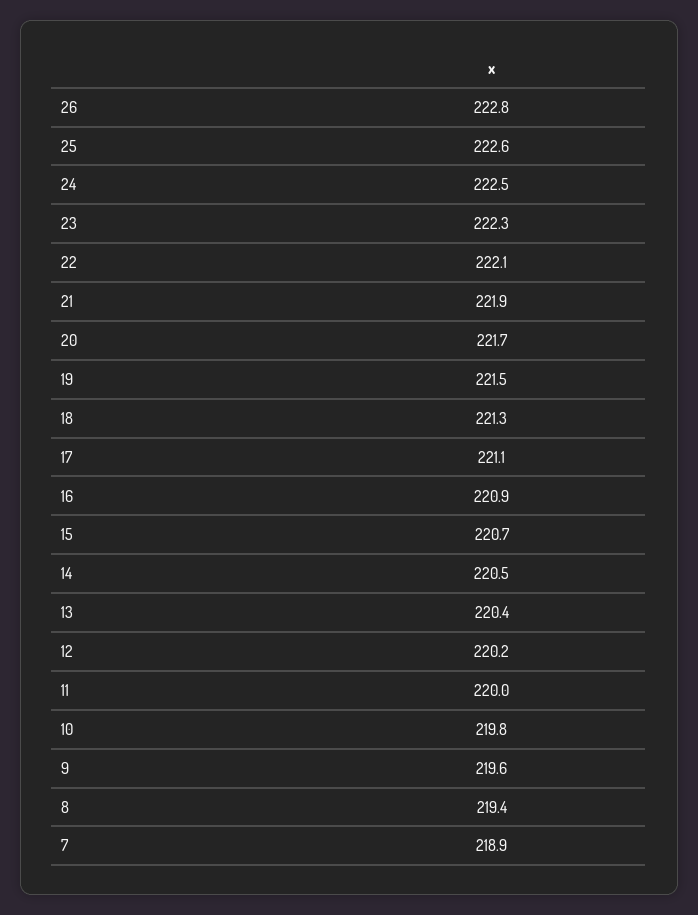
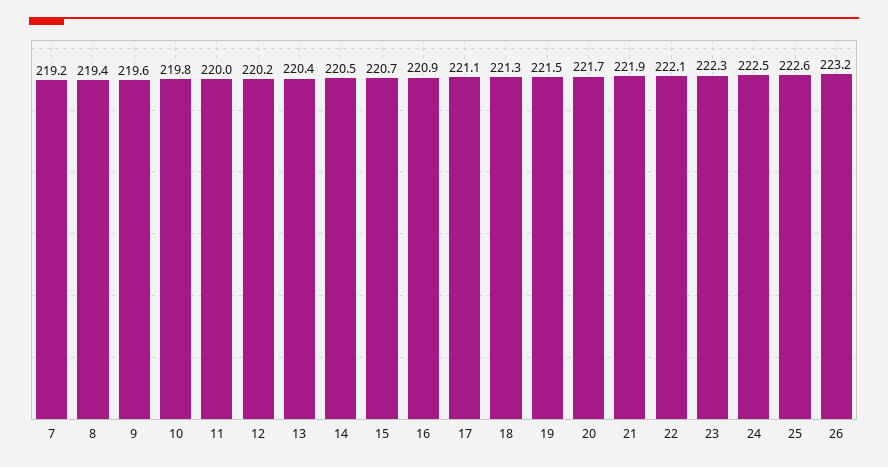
  {
-   "26": 222.8,
+   "26": 223.2,
    "25": 222.6,
    "24": 222.5,
    "23": 222.3,
    "22": 222.1,
    "21": 221.9,
    "20": 221.7,
    "19": 221.5,
    "18": 221.3,
    "17": 221.1,
    "16": 220.9,
    "15": 220.7,
    "14": 220.5,
    "13": 220.4,
    "12": 220.2,
    "11": 220,
    "10": 219.8,
    "9": 219.6,
    "8": 219.4,
-   "7": 218.9
+   "7": 219.2
  }

